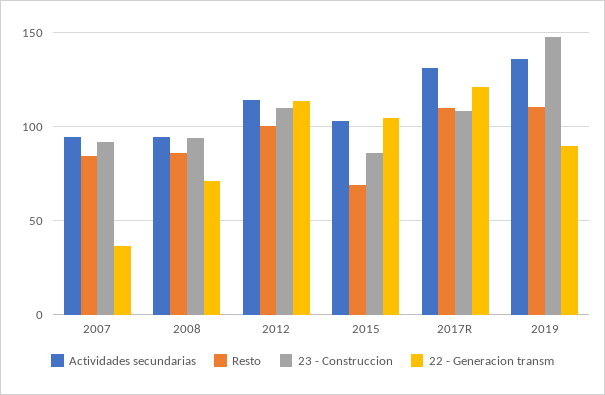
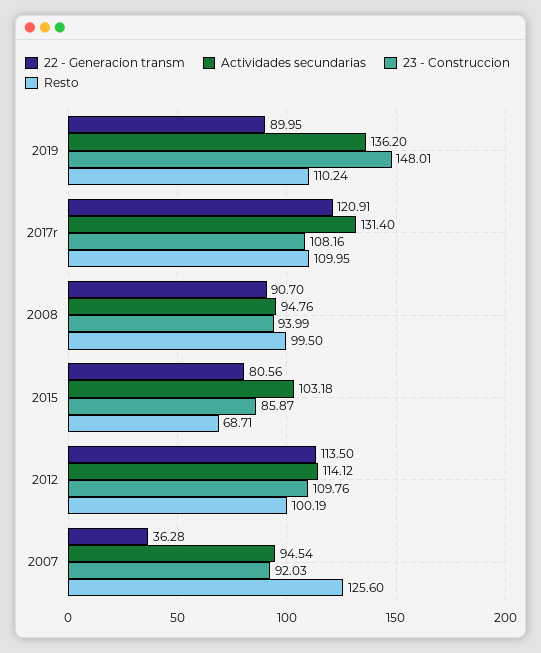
  {
    "Actividades secundarias": {
      "2007": 94.54,
      "2008": 94.76,
      "2012": 114.12,
      "2015": 103.18,
      "2017R": 131.4,
      "2019": 136.2
    },
    "Resto": {
-     "2007": 85,
+     "2007": 125.6,
-     "2008": 85,
+     "2008": 99.5,
      "2012": 100.19,
      "2015": 68.71,
      "2017R": 109.95,
      "2019": 110.24
    },
    "23 - Construccion": {
      "2007": 92.03,
      "2008": 93.99,
      "2012": 109.76,
      "2015": 85.87,
      "2017R": 108.16,
      "2019": 148.01
    },
    "22 - Generacion transm": {
      "2007": 36.28,
-     "2008": 70,
+     "2008": 90.7,
      "2012": 113.5,
-     "2015": 105,
+     "2015": 80.56,
      "2017R": 120.91,
      "2019": 89.95
    }
  }

